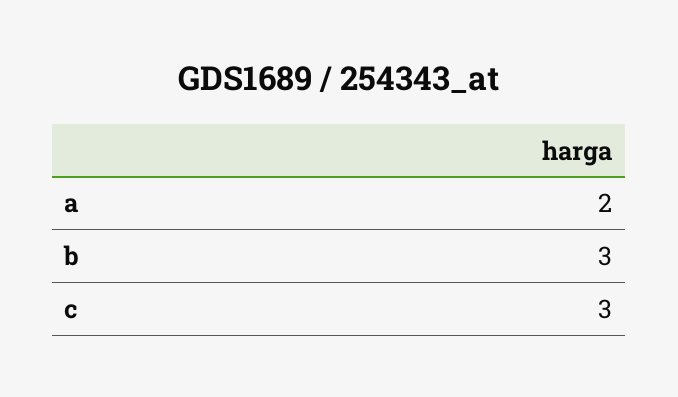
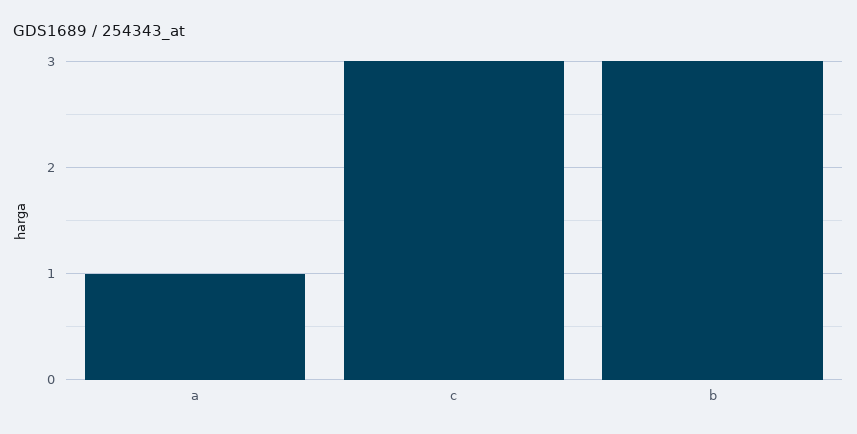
  {
-   "a": 2,
+   "a": 1,
    "b": 3,
    "c": 3
  }

